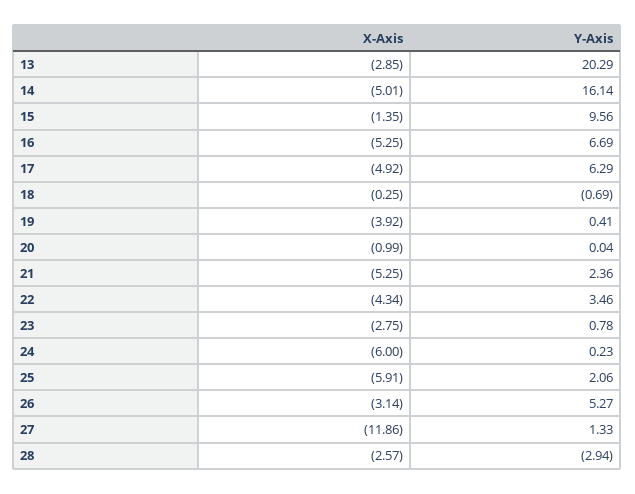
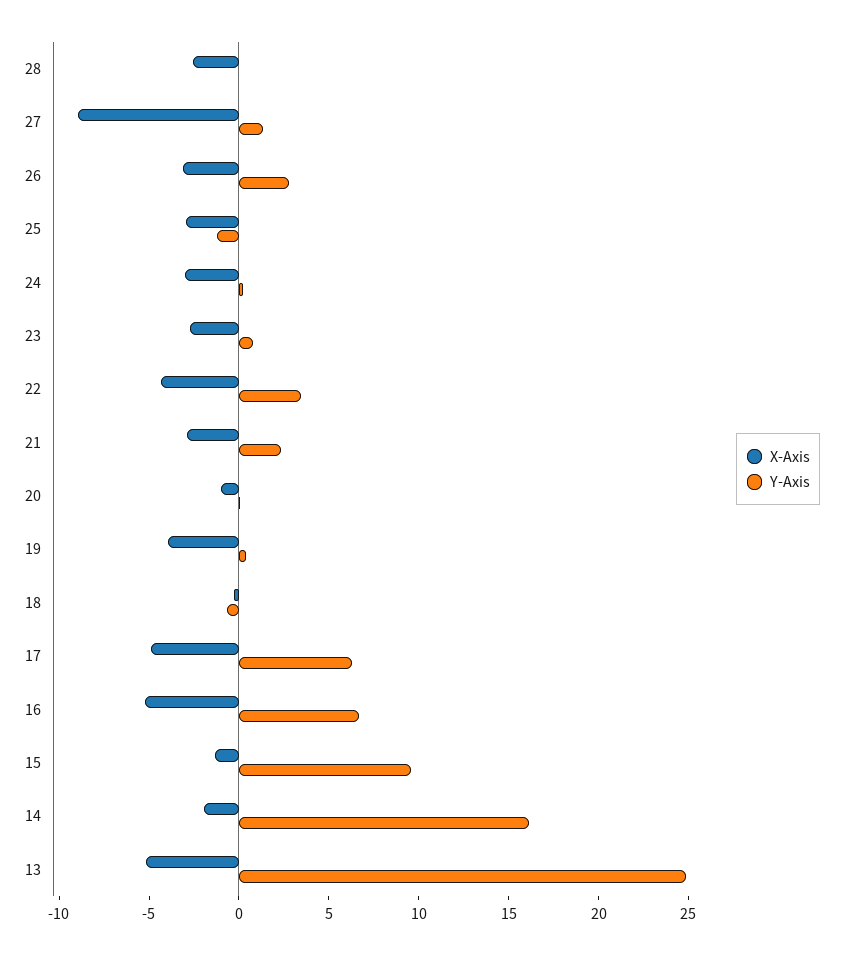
  {
    "X-Axis": {
-     "13": -2.85,
+     "13": -5,
-     "14": -5.01,
+     "14": -2,
      "15": -1.35,
      "16": -5.25,
      "17": -4.92,
      "18": -0.25,
      "19": -3.92,
      "20": -0.99,
-     "21": -5.25,
+     "21": -3,
      "22": -4.34,
      "23": -2.75,
-     "24": -6,
+     "24": -3,
-     "25": -5.91,
+     "25": -3,
      "26": -3.14,
-     "27": -11.86,
+     "27": -9,
      "28": -2.57
    },
    "Y-Axis": {
-     "13": 20.29,
+     "13": 25,
      "14": 16.14,
      "15": 9.56,
      "16": 6.69,
      "17": 6.29,
      "18": -0.69,
      "19": 0.41,
      "20": 0.04,
      "21": 2.36,
      "22": 3.46,
      "23": 0.78,
      "24": 0.23,
-     "25": 2.06,
+     "25": -1,
-     "26": 5.27,
+     "26": 3,
      "27": 1.33,
-     "28": -2.94
+     "28": 0
    }
  }

